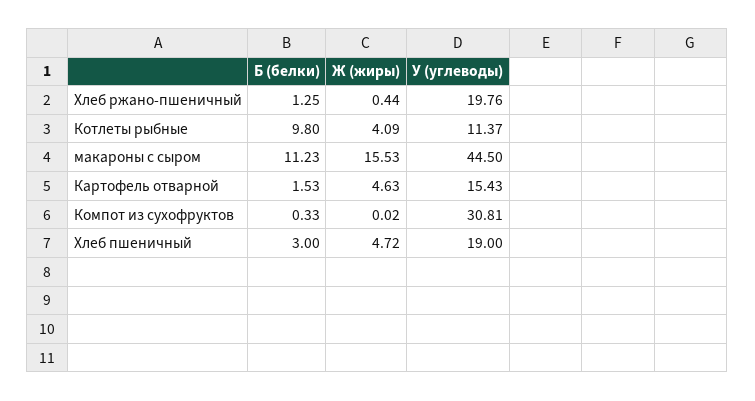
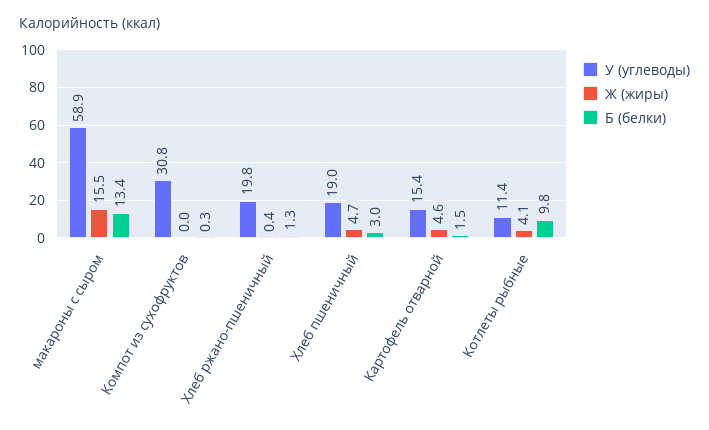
  {
    "Б (белки)": {
      "Хлеб ржано-пшеничный": 1.25,
      "Котлеты рыбные": 9.8,
-     "макароны с сыром": 11.23,
+     "макароны с сыром": 13.4,
      "Картофель отварной": 1.53,
      "Компот из сухофруктов": 0.33,
      "Хлеб пшеничный": 3
    },
    "Ж (жиры)": {
      "Хлеб ржано-пшеничный": 0.44,
      "Котлеты рыбные": 4.09,
      "макароны с сыром": 15.53,
      "Картофель отварной": 4.63,
      "Компот из сухофруктов": 0.02,
      "Хлеб пшеничный": 4.72
    },
    "У (углеводы)": {
      "Хлеб ржано-пшеничный": 19.76,
      "Котлеты рыбные": 11.37,
-     "макароны с сыром": 44.5,
+     "макароны с сыром": 58.9,
      "Картофель отварной": 15.43,
      "Компот из сухофруктов": 30.81,
      "Хлеб пшеничный": 19
    }
  }

